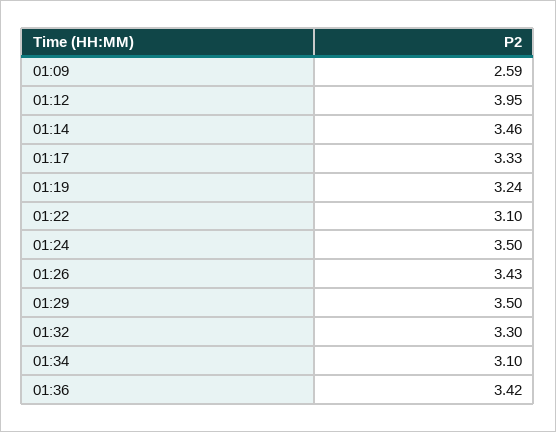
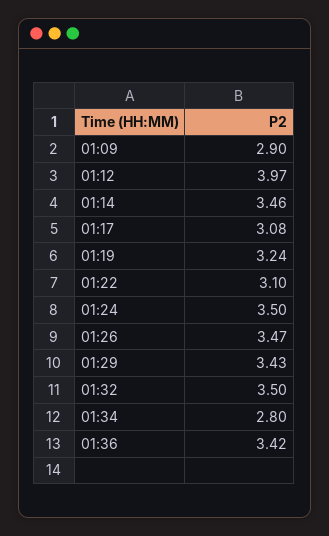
  {
-   "01:09": 2.59,
+   "01:09": 2.9,
-   "01:12": 3.95,
+   "01:12": 3.97,
    "01:14": 3.46,
-   "01:17": 3.33,
+   "01:17": 3.08,
    "01:19": 3.24,
    "01:22": 3.1,
    "01:24": 3.5,
-   "01:26": 3.43,
+   "01:26": 3.47,
-   "01:29": 3.5,
+   "01:29": 3.43,
-   "01:32": 3.3,
+   "01:32": 3.5,
-   "01:34": 3.1,
+   "01:34": 2.8,
    "01:36": 3.42
  }

